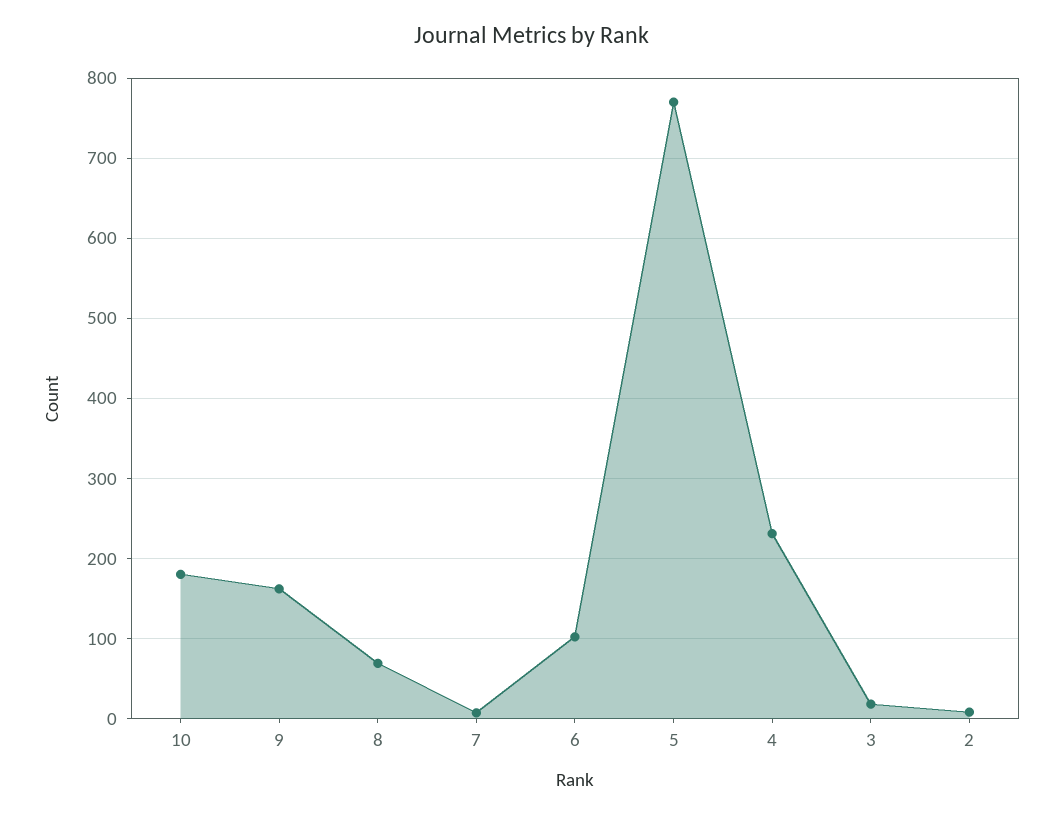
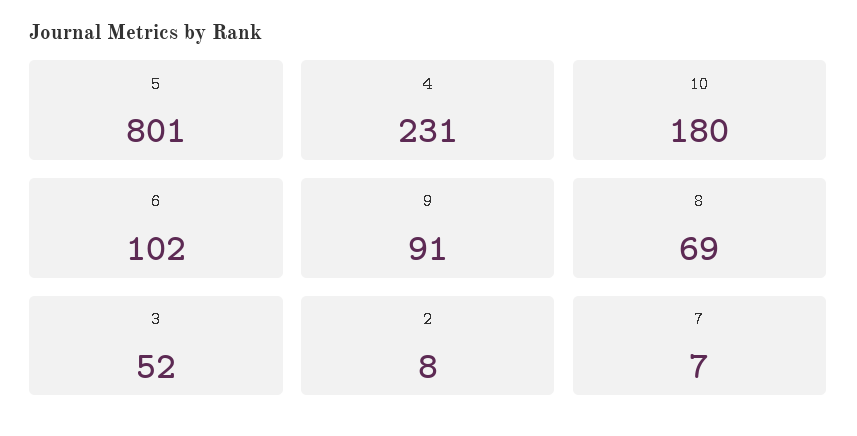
  {
    "10": 180,
-   "9": 160,
+   "9": 91,
    "8": 69,
    "7": 7,
    "6": 102,
-   "5": 770,
+   "5": 801,
    "4": 231,
-   "3": 20,
+   "3": 52,
    "2": 8
  }

